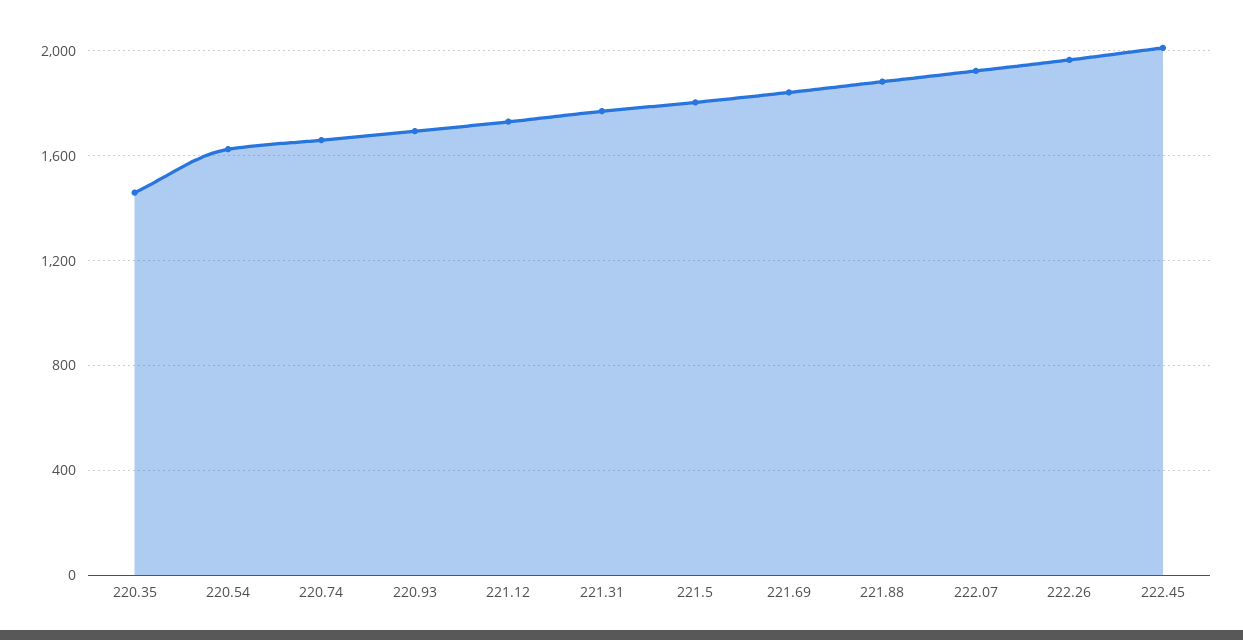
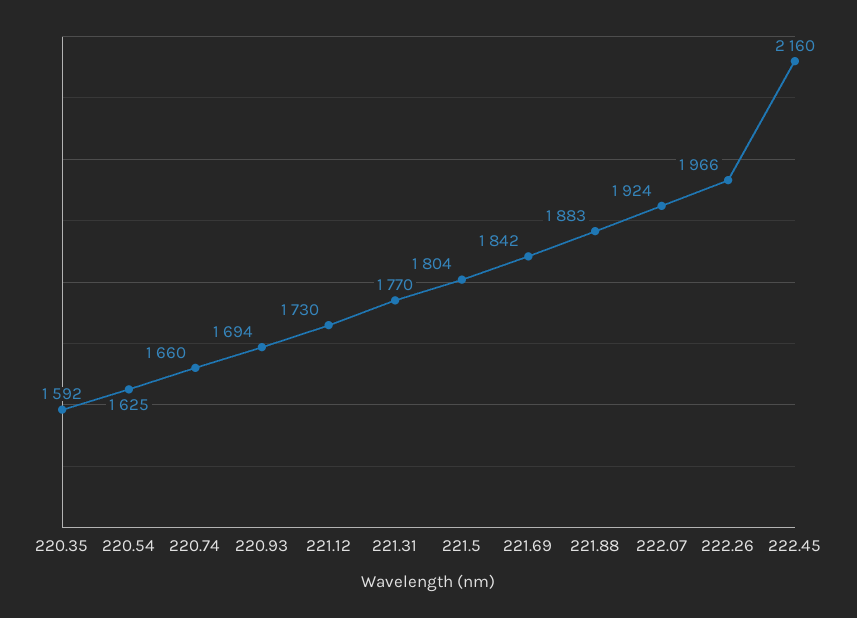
  {
-   "220.35": 1450,
+   "220.35": 1592,
    "220.54": 1625,
    "220.74": 1660,
    "220.93": 1694,
    "221.12": 1730,
    "221.31": 1770,
    "221.5": 1804,
    "221.69": 1842,
    "221.88": 1883,
    "222.07": 1924,
    "222.26": 1966,
-   "222.45": 2000
+   "222.45": 2160
  }

